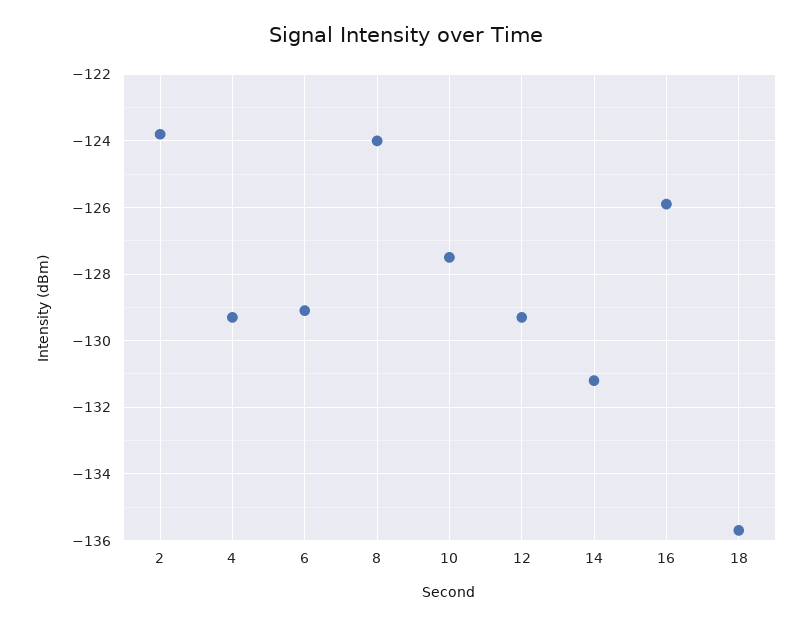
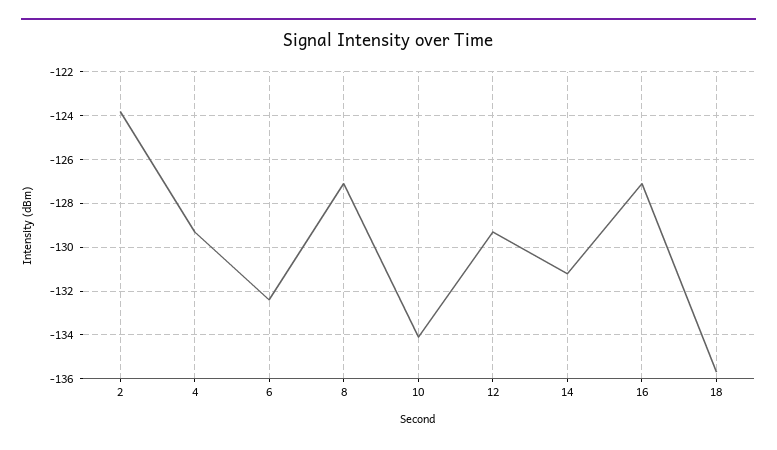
  {
    "2": -124,
    "4": -129.5,
-   "6": -129,
+   "6": -132.5,
-   "8": -124,
+   "8": -127,
-   "10": -127.5,
+   "10": -134,
    "12": -129.5,
    "14": -131,
-   "16": -126,
+   "16": -127,
    "18": -135.5
  }

